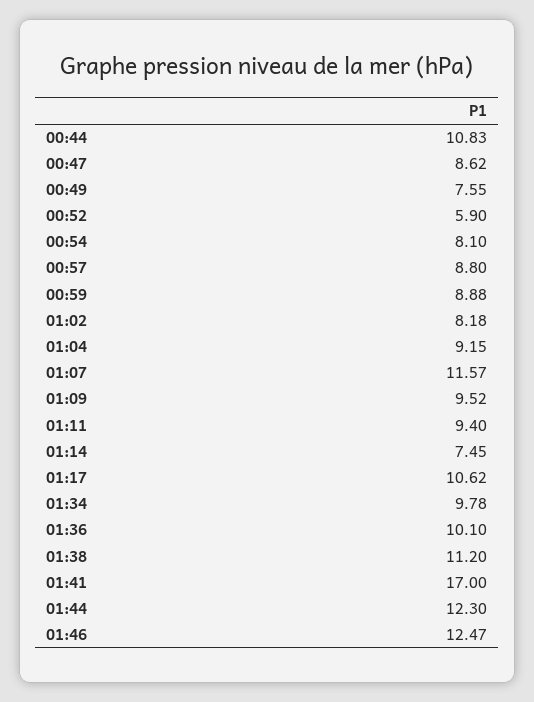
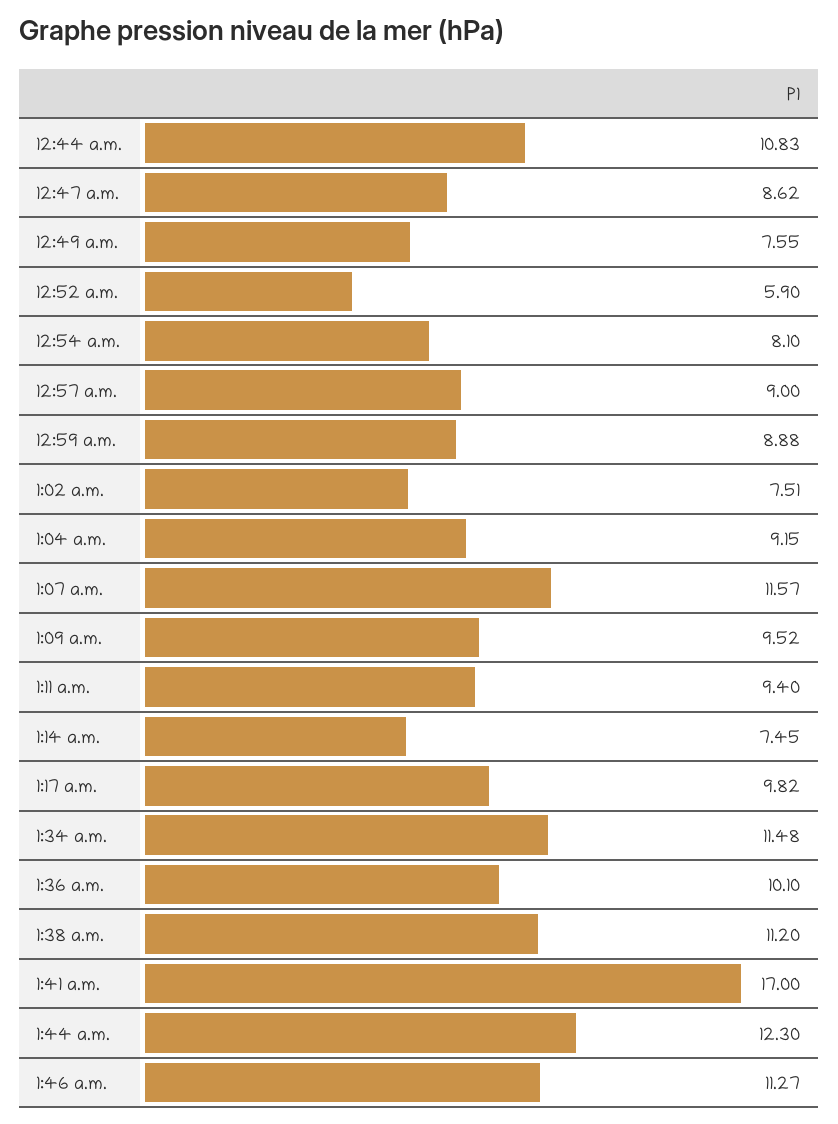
  {
    "00:44": 10.83,
    "00:47": 8.62,
    "00:49": 7.55,
    "00:52": 5.9,
    "00:54": 8.1,
-   "00:57": 8.8,
+   "00:57": 9,
    "00:59": 8.88,
-   "01:02": 8.18,
+   "01:02": 7.51,
    "01:04": 9.15,
    "01:07": 11.57,
    "01:09": 9.52,
    "01:11": 9.4,
    "01:14": 7.45,
-   "01:17": 10.62,
+   "01:17": 9.82,
-   "01:34": 9.78,
+   "01:34": 11.48,
    "01:36": 10.1,
    "01:38": 11.2,
    "01:41": 17,
    "01:44": 12.3,
-   "01:46": 12.47
+   "01:46": 11.27
  }

